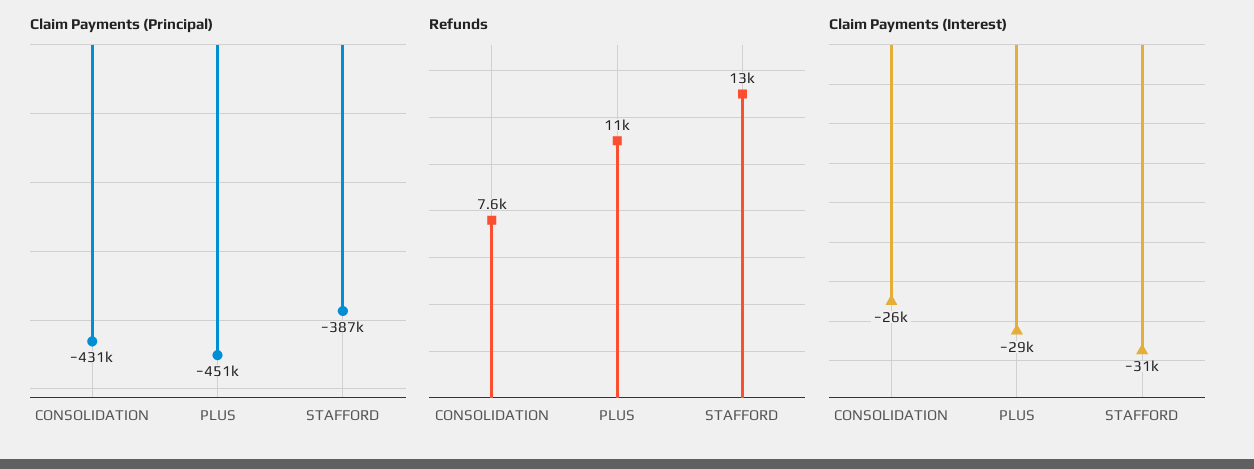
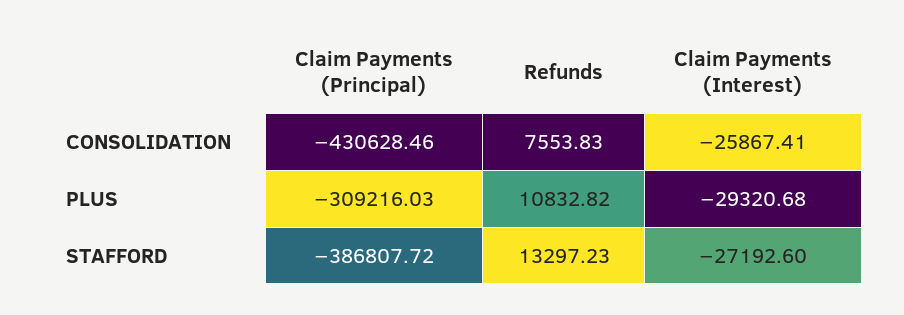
  {
    "Claim Payments (Principal)": {
      "CONSOLIDATION": -430628.46,
-     "PLUS": -451000,
+     "PLUS": -309216.03,
      "STAFFORD": -386807.72
    },
    "Refunds": {
      "CONSOLIDATION": 7553.83,
      "PLUS": 10832.82,
      "STAFFORD": 13297.23
    },
    "Claim Payments (Interest)": {
      "CONSOLIDATION": -25867.41,
      "PLUS": -29320.68,
-     "STAFFORD": -31000
+     "STAFFORD": -27192.6
    }
  }

